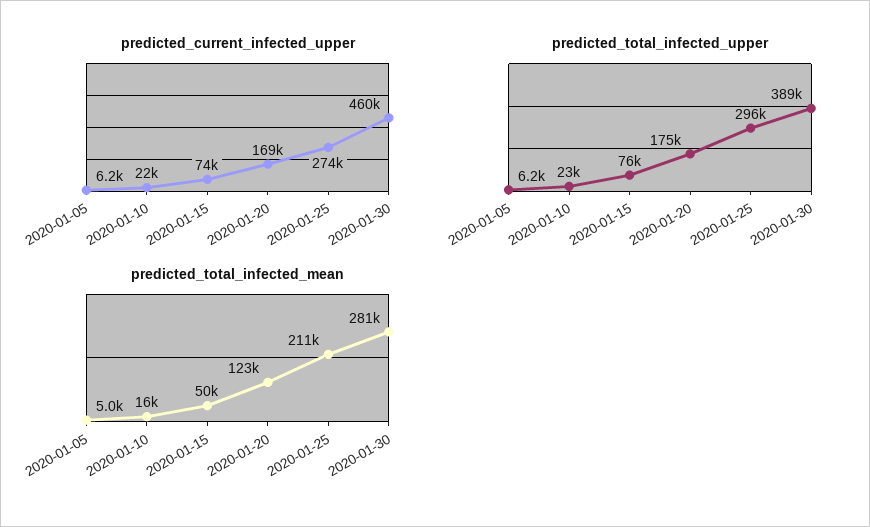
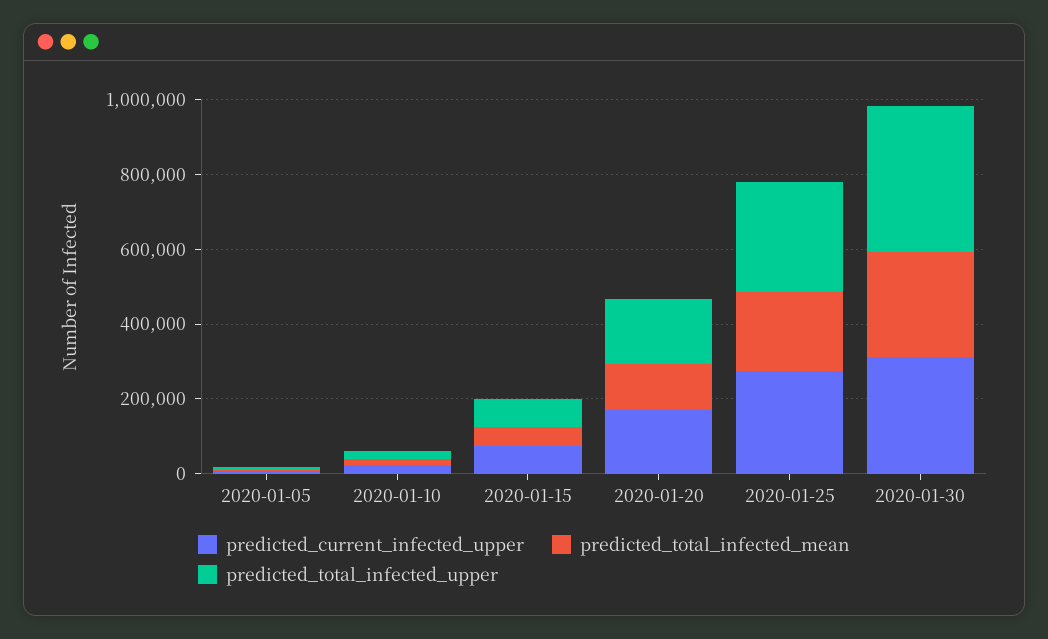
  {
    "predicted_current_infected_upper": {
      "2020-01-05": 6200,
      "2020-01-10": 22000,
      "2020-01-15": 74000,
      "2020-01-20": 169000,
      "2020-01-25": 274000,
-     "2020-01-30": 460000
+     "2020-01-30": 300000
    },
    "predicted_total_infected_upper": {
      "2020-01-05": 6200,
      "2020-01-10": 23000,
      "2020-01-15": 76000,
      "2020-01-20": 175000,
      "2020-01-25": 296000,
      "2020-01-30": 389000
    },
    "predicted_total_infected_mean": {
      "2020-01-05": 5000,
      "2020-01-10": 16000,
      "2020-01-15": 50000,
      "2020-01-20": 123000,
      "2020-01-25": 211000,
      "2020-01-30": 281000
    }
  }

